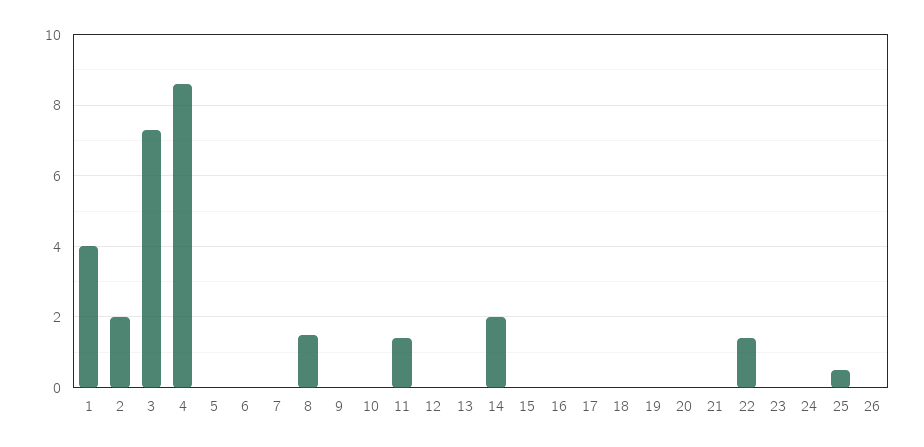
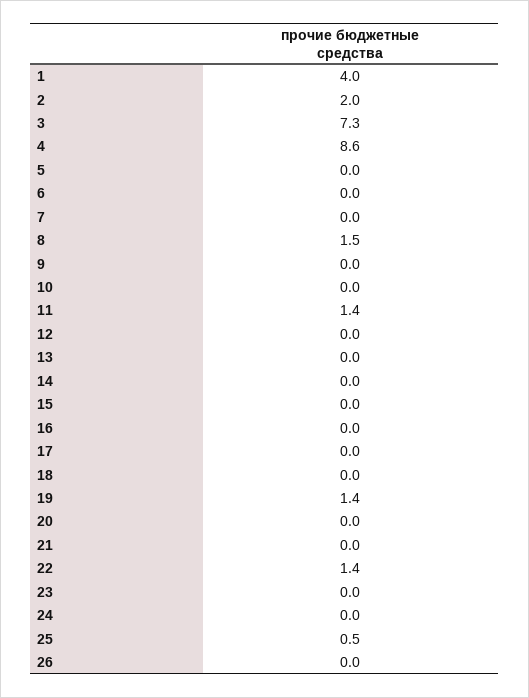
  {
    "1": 4,
    "2": 2,
    "3": 7.3,
    "4": 8.6,
    "5": 0,
    "6": 0,
    "7": 0,
    "8": 1.5,
    "9": 0,
    "10": 0,
    "11": 1.4,
    "12": 0,
    "13": 0,
-   "14": 2,
+   "14": 0,
    "15": 0,
    "16": 0,
    "17": 0,
    "18": 0,
-   "19": 0,
+   "19": 1.4,
    "20": 0,
    "21": 0,
    "22": 1.4,
    "23": 0,
    "24": 0,
    "25": 0.5,
    "26": 0
  }

